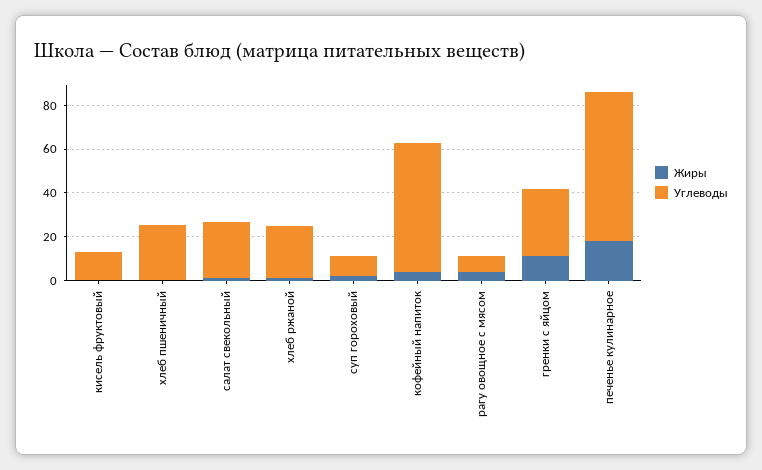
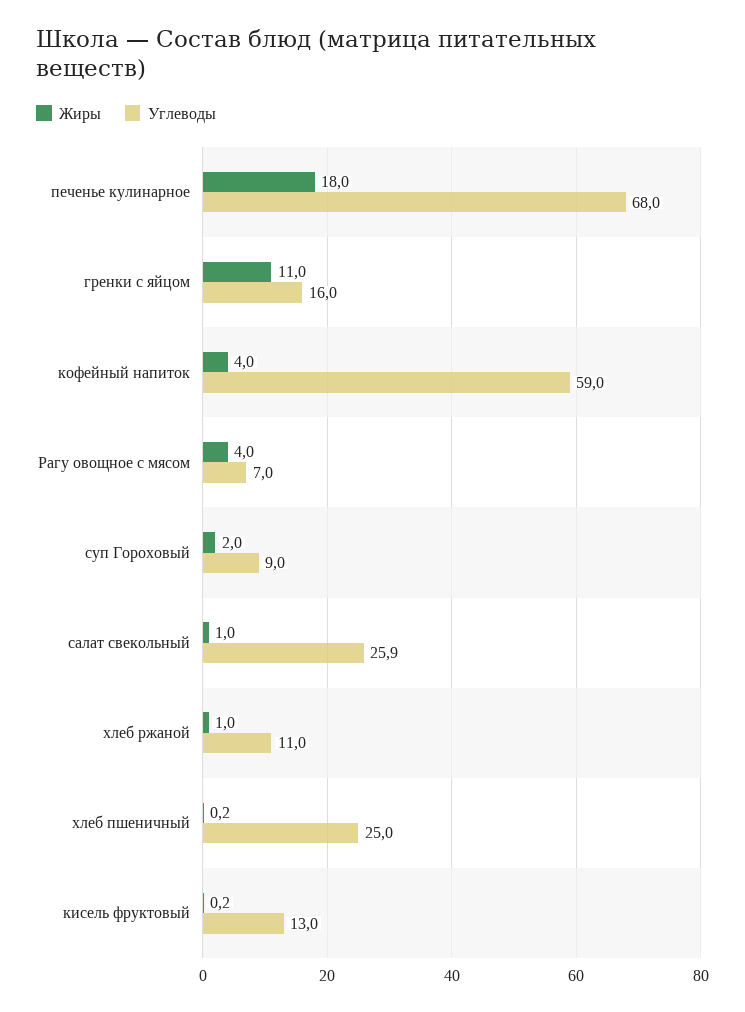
  {
    "Жиры": {
      "кисель фруктовый": 0.2,
      "хлеб пшеничный": 0.2,
      "салат свекольный": 1,
      "хлеб ржаной": 1,
      "суп гороховый": 2,
      "кофейный напиток": 4,
      "рагу овощное с мясом": 4,
      "гренки с яйцом": 11,
      "печенье кулинарное": 18
    },
    "Углеводы": {
      "кисель фруктовый": 13,
      "хлеб пшеничный": 25,
      "салат свекольный": 25.9,
-     "хлеб ржаной": 25,
+     "хлеб ржаной": 11,
      "суп гороховый": 9,
      "кофейный напиток": 59,
      "рагу овощное с мясом": 7,
-     "гренки с яйцом": 30,
+     "гренки с яйцом": 16,
      "печенье кулинарное": 68
    }
  }

